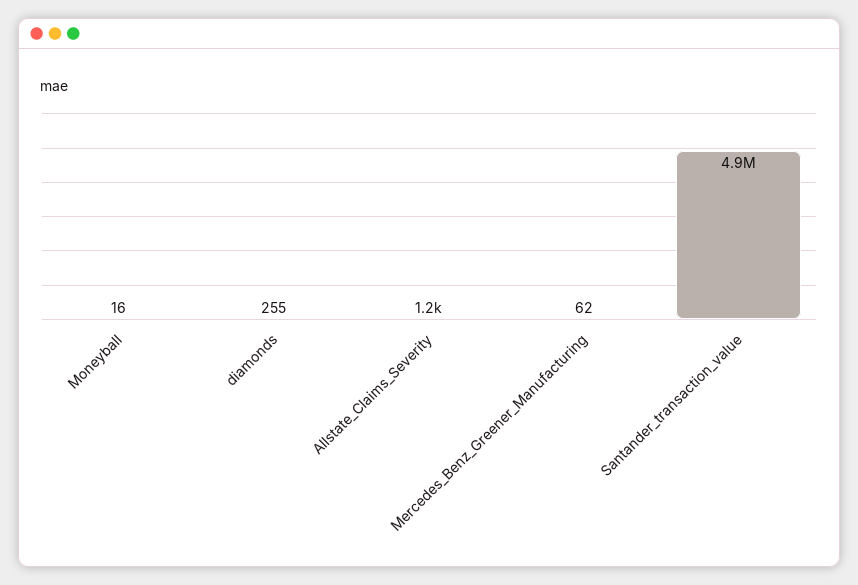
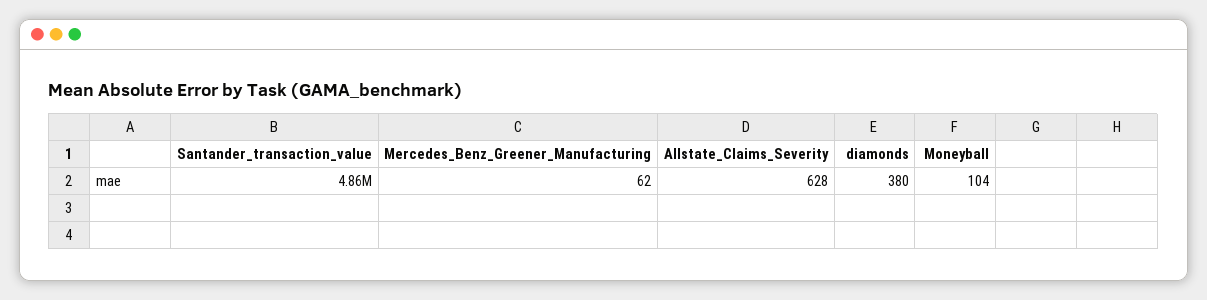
  {
-   "Moneyball": 16,
+   "Moneyball": 104,
-   "diamonds": 255,
+   "diamonds": 380,
-   "Allstate_Claims_Severity": 1200,
+   "Allstate_Claims_Severity": 628,
    "Mercedes_Benz_Greener_Manufacturing": 62,
    "Santander_transaction_value": 4860000
  }

